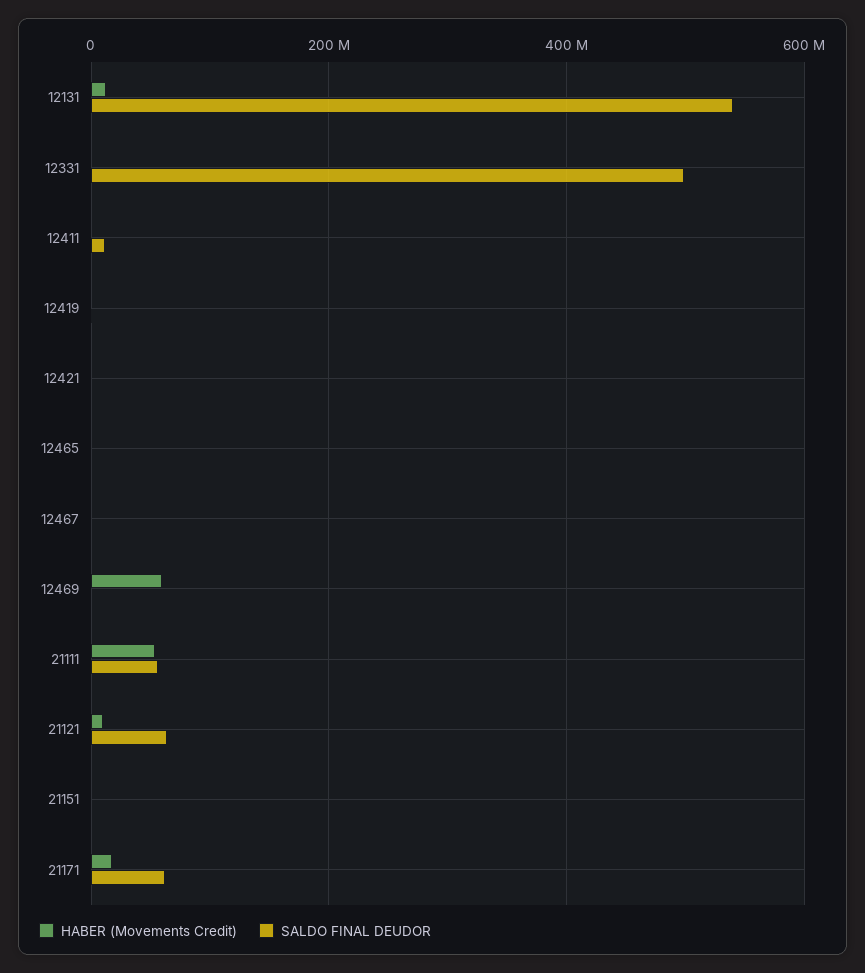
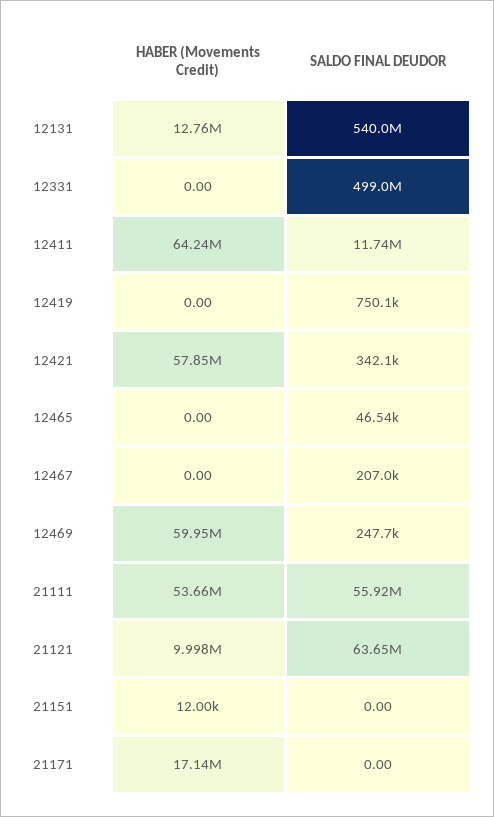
  {
    "HABER (Movements Credit)": {
      "12131": 12760000,
      "12331": 0,
-     "12411": 0,
+     "12411": 64240000,
      "12419": 0,
-     "12421": 0,
+     "12421": 57850000,
      "12465": 0,
      "12467": 0,
      "12469": 59950000,
      "21111": 53660000,
      "21121": 9998000,
      "21151": 12000,
      "21171": 17140000
    },
    "SALDO FINAL DEUDOR": {
      "12131": 540000000,
      "12331": 499000000,
      "12411": 11740000,
      "12419": 750100,
      "12421": 342100,
      "12465": 46540,
      "12467": 207000,
      "12469": 247700,
      "21111": 55920000,
      "21121": 63650000,
      "21151": 0,
-     "21171": 60000000
+     "21171": 0
    }
  }

